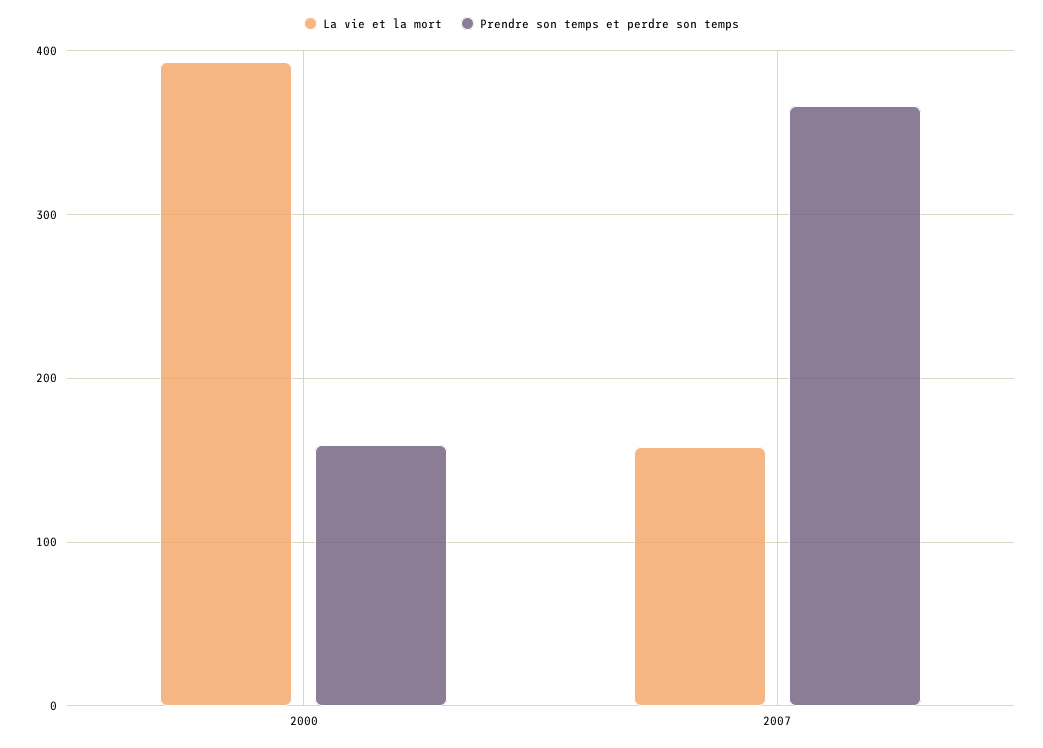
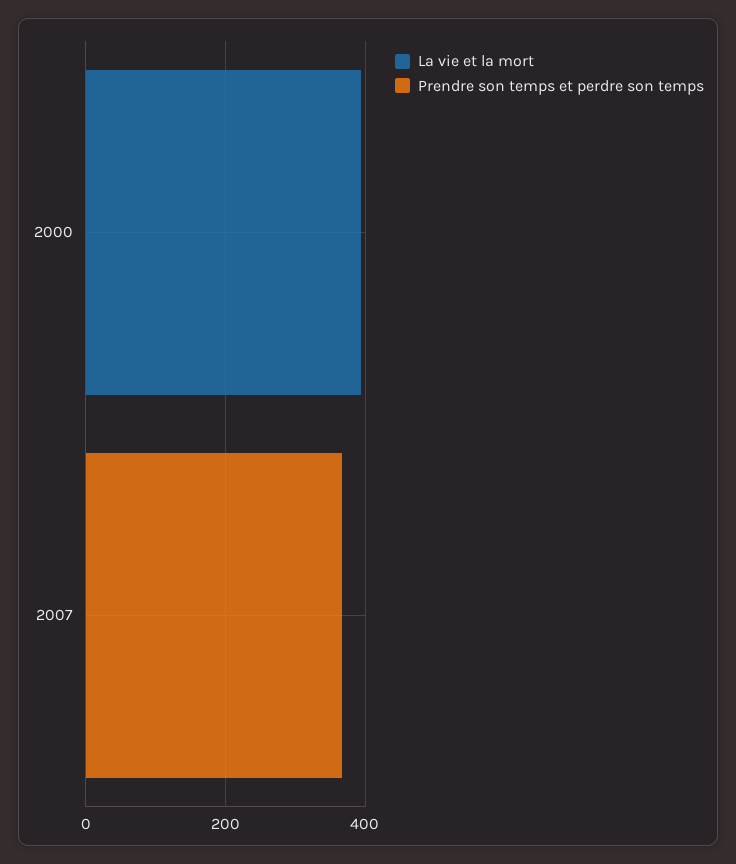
  {
    "La vie et la mort": {
      "2000": 390,
-     "2007": 160
+     "2007": 0
    },
    "Prendre son temps et perdre son temps": {
-     "2000": 160,
+     "2000": 0,
      "2007": 370
    }
  }

